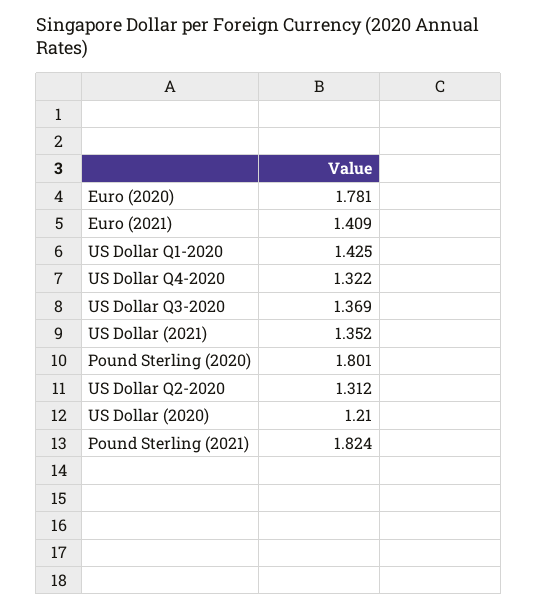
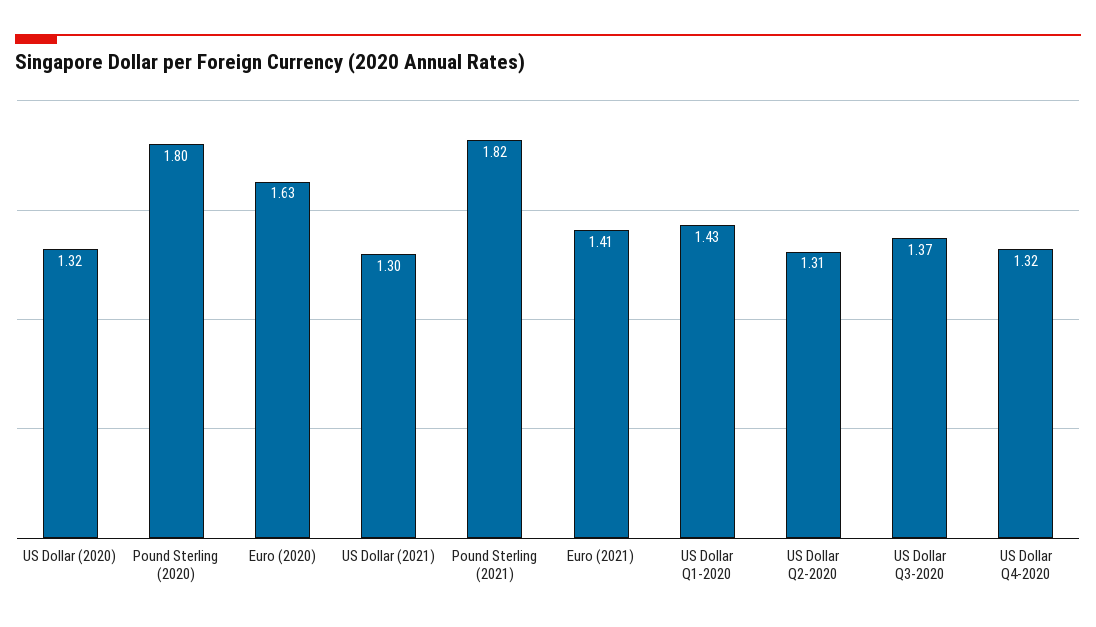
  {
-   "Euro (2020)": 1.781,
+   "Euro (2020)": 1.63,
    "Euro (2021)": 1.409,
    "US Dollar Q1-2020": 1.425,
    "US Dollar Q4-2020": 1.322,
    "US Dollar Q3-2020": 1.369,
-   "US Dollar (2021)": 1.352,
+   "US Dollar (2021)": 1.3,
    "Pound Sterling (2020)": 1.801,
    "US Dollar Q2-2020": 1.312,
-   "US Dollar (2020)": 1.21,
+   "US Dollar (2020)": 1.32,
    "Pound Sterling (2021)": 1.824
  }

